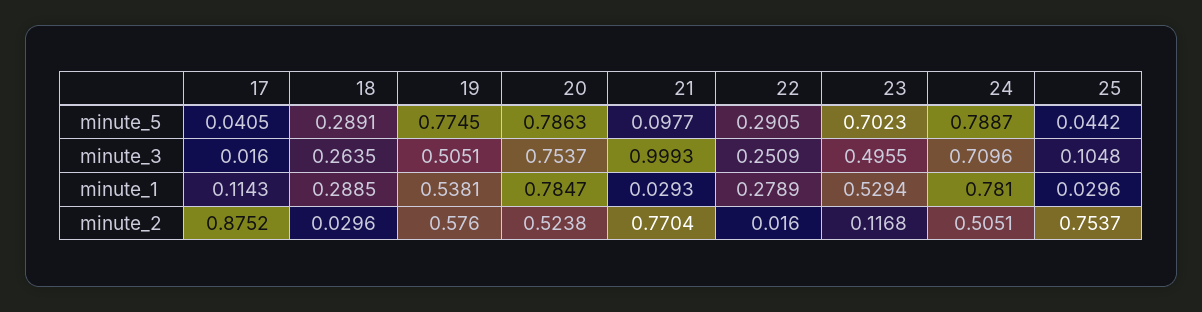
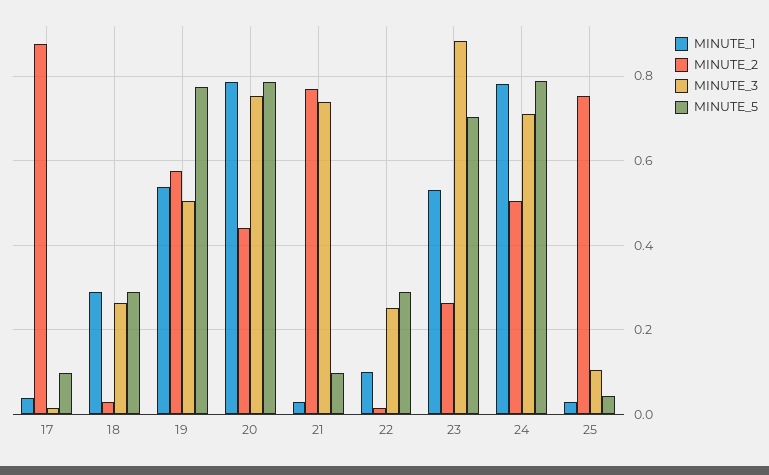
  {
    "minute_5": {
-     "17": 0.0405,
+     "17": 0.1,
      "18": 0.2891,
      "19": 0.7745,
      "20": 0.7863,
      "21": 0.0977,
      "22": 0.2905,
      "23": 0.7023,
      "24": 0.7887,
      "25": 0.0442
    },
    "minute_3": {
      "17": 0.016,
      "18": 0.2635,
      "19": 0.5051,
      "20": 0.7537,
-     "21": 0.9993,
+     "21": 0.74,
      "22": 0.2509,
-     "23": 0.4955,
+     "23": 0.88,
      "24": 0.7096,
      "25": 0.1048
    },
    "minute_1": {
-     "17": 0.1143,
+     "17": 0.04,
      "18": 0.2885,
      "19": 0.5381,
      "20": 0.7847,
      "21": 0.0293,
-     "22": 0.2789,
+     "22": 0.1,
      "23": 0.5294,
      "24": 0.781,
      "25": 0.0296
    },
    "minute_2": {
      "17": 0.8752,
      "18": 0.0296,
      "19": 0.576,
-     "20": 0.5238,
+     "20": 0.44,
      "21": 0.7704,
      "22": 0.016,
-     "23": 0.1168,
+     "23": 0.26,
      "24": 0.5051,
      "25": 0.7537
    }
  }

